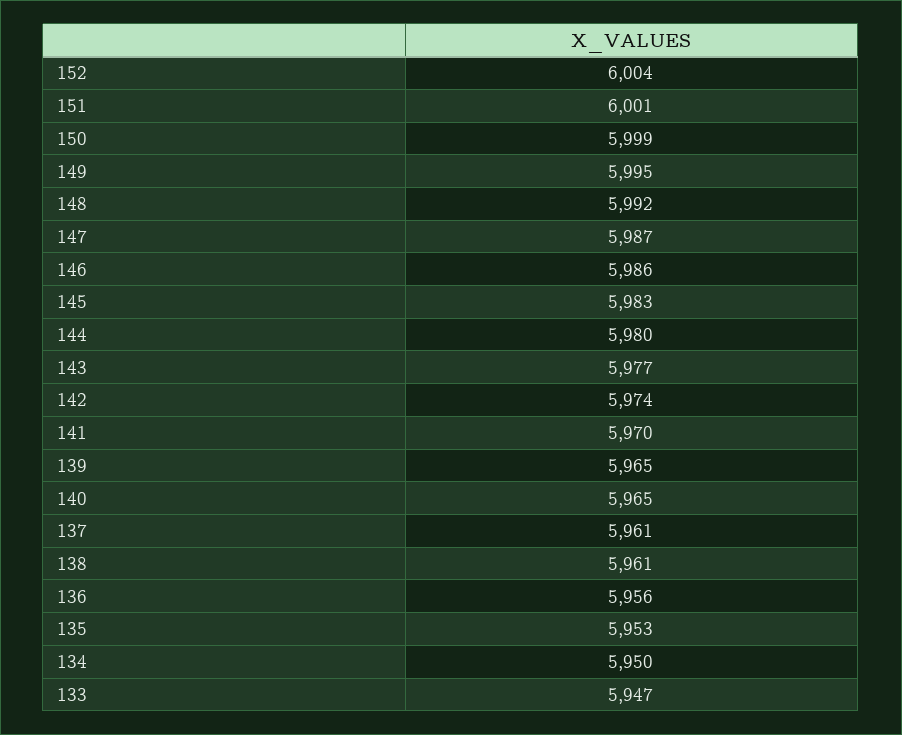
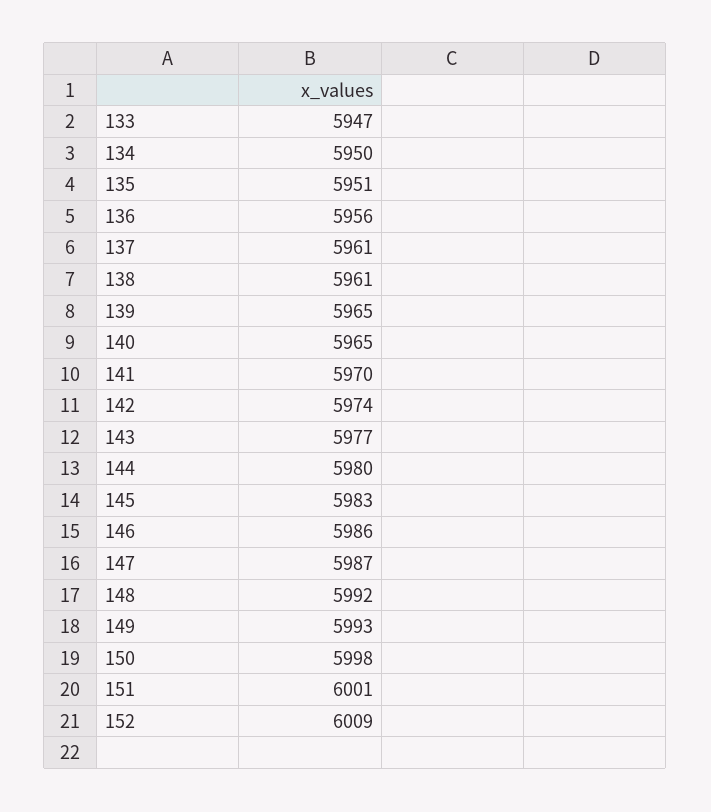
  {
-   "152": 6004,
+   "152": 6009,
    "151": 6001,
-   "150": 5999,
+   "150": 5998,
-   "149": 5995,
+   "149": 5993,
    "148": 5992,
    "147": 5987,
    "146": 5986,
    "145": 5983,
    "144": 5980,
    "143": 5977,
    "142": 5974,
    "141": 5970,
    "139": 5965,
    "140": 5965,
    "137": 5961,
    "138": 5961,
    "136": 5956,
-   "135": 5953,
+   "135": 5951,
    "134": 5950,
    "133": 5947
  }

